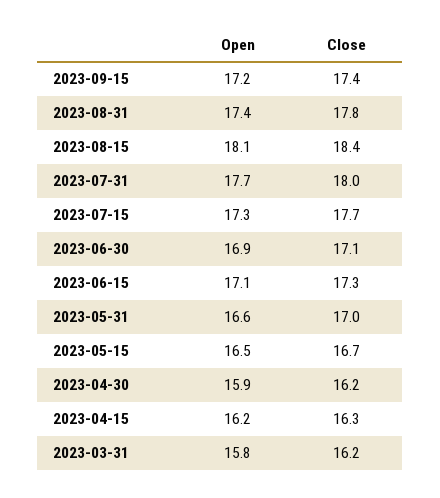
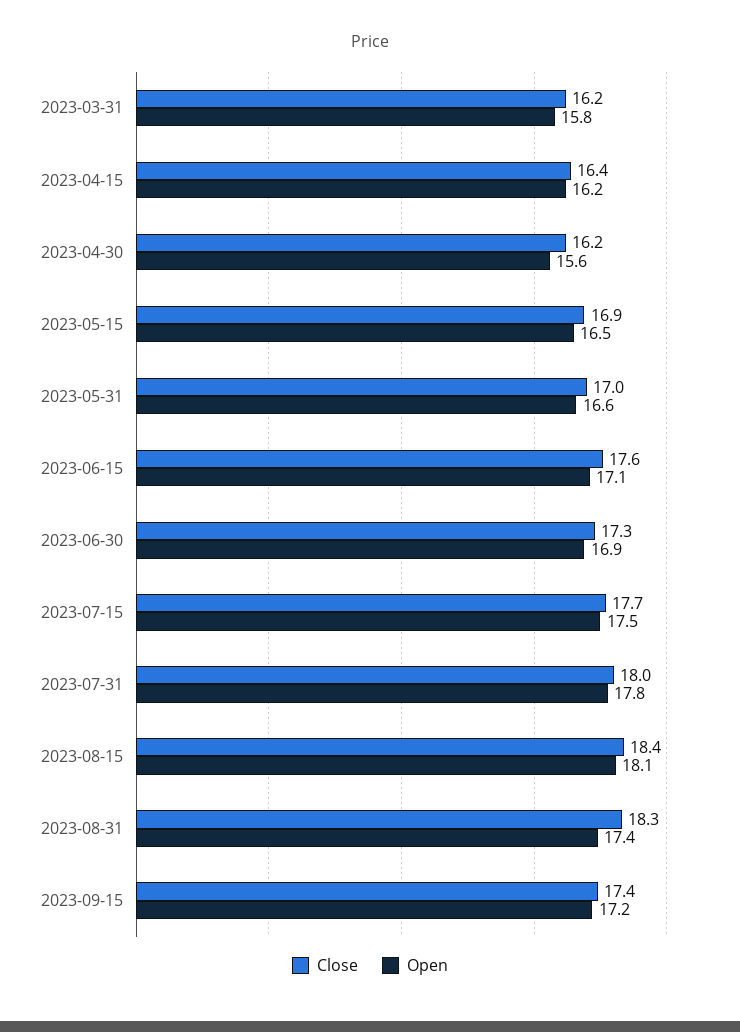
  {
    "Open": {
      "2023-09-15": 17.2,
      "2023-08-31": 17.4,
      "2023-08-15": 18.1,
-     "2023-07-31": 17.7,
+     "2023-07-31": 17.8,
-     "2023-07-15": 17.3,
+     "2023-07-15": 17.5,
      "2023-06-30": 16.9,
      "2023-06-15": 17.1,
      "2023-05-31": 16.6,
      "2023-05-15": 16.5,
-     "2023-04-30": 15.9,
+     "2023-04-30": 15.6,
      "2023-04-15": 16.2,
      "2023-03-31": 15.8
    },
    "Close": {
      "2023-09-15": 17.4,
-     "2023-08-31": 17.8,
+     "2023-08-31": 18.3,
      "2023-08-15": 18.4,
      "2023-07-31": 18,
      "2023-07-15": 17.7,
-     "2023-06-30": 17.1,
+     "2023-06-30": 17.3,
-     "2023-06-15": 17.3,
+     "2023-06-15": 17.6,
      "2023-05-31": 17,
-     "2023-05-15": 16.7,
+     "2023-05-15": 16.9,
      "2023-04-30": 16.2,
-     "2023-04-15": 16.3,
+     "2023-04-15": 16.4,
      "2023-03-31": 16.2
    }
  }

